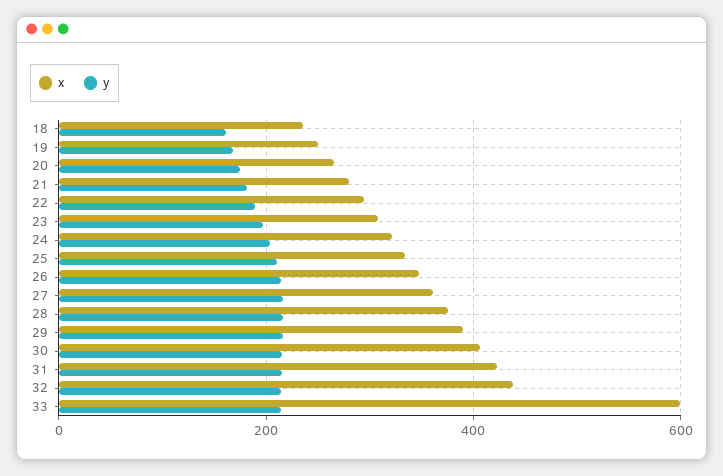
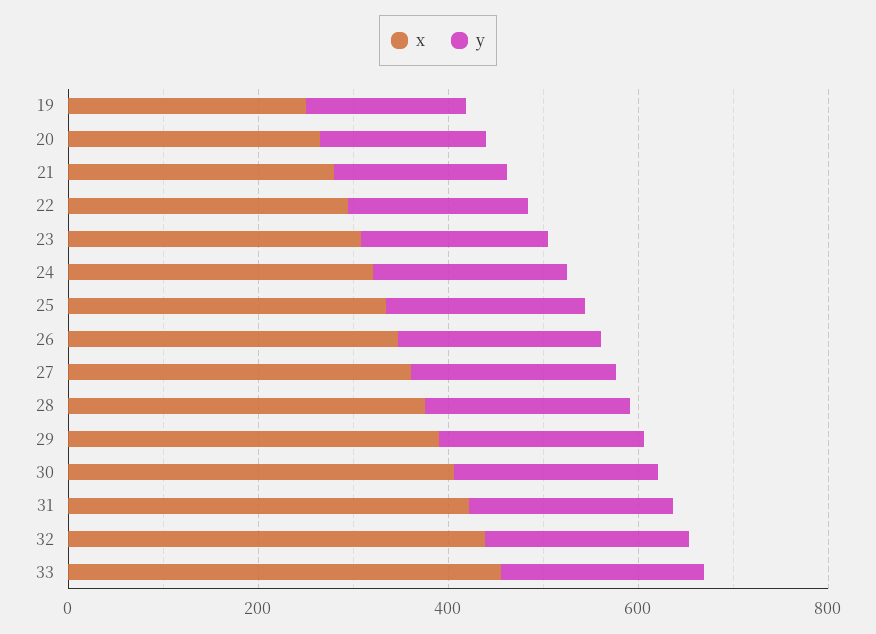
  {
    "x": {
-     "18": 240,
      "19": 260,
      "20": 260,
      "21": 280,
      "22": 300,
      "23": 300,
      "24": 320,
      "25": 340,
      "26": 340,
      "27": 360,
      "28": 380,
      "29": 400,
      "30": 400,
      "31": 420,
      "32": 440,
-     "33": 600
+     "33": 450
    },
    "y": {
-     "18": 160,
      "19": 160,
      "20": 180,
      "21": 180,
      "22": 180,
      "23": 200,
      "24": 200,
      "25": 220,
      "26": 220,
      "27": 220,
      "28": 220,
      "29": 220,
      "30": 220,
      "31": 220,
      "32": 220,
      "33": 220
    }
  }

